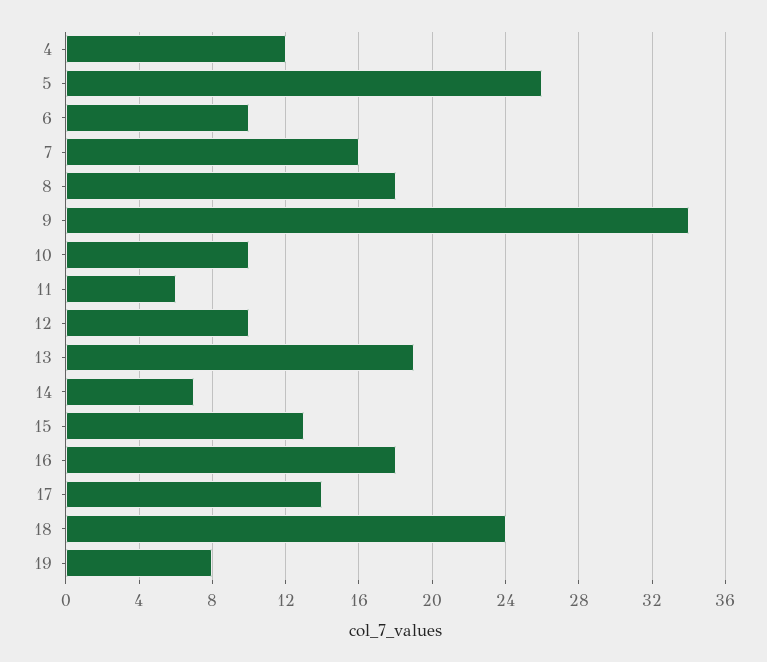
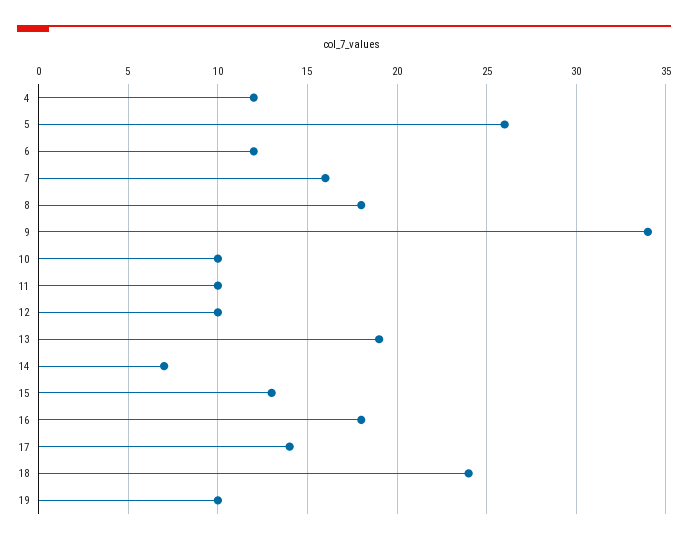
  {
    "4": 12,
    "5": 26,
-   "6": 10,
+   "6": 12,
    "7": 16,
    "8": 18,
    "9": 34,
    "10": 10,
-   "11": 6,
+   "11": 10,
    "12": 10,
    "13": 19,
    "14": 7,
    "15": 13,
    "16": 18,
    "17": 14,
    "18": 24,
-   "19": 8
+   "19": 10
  }

